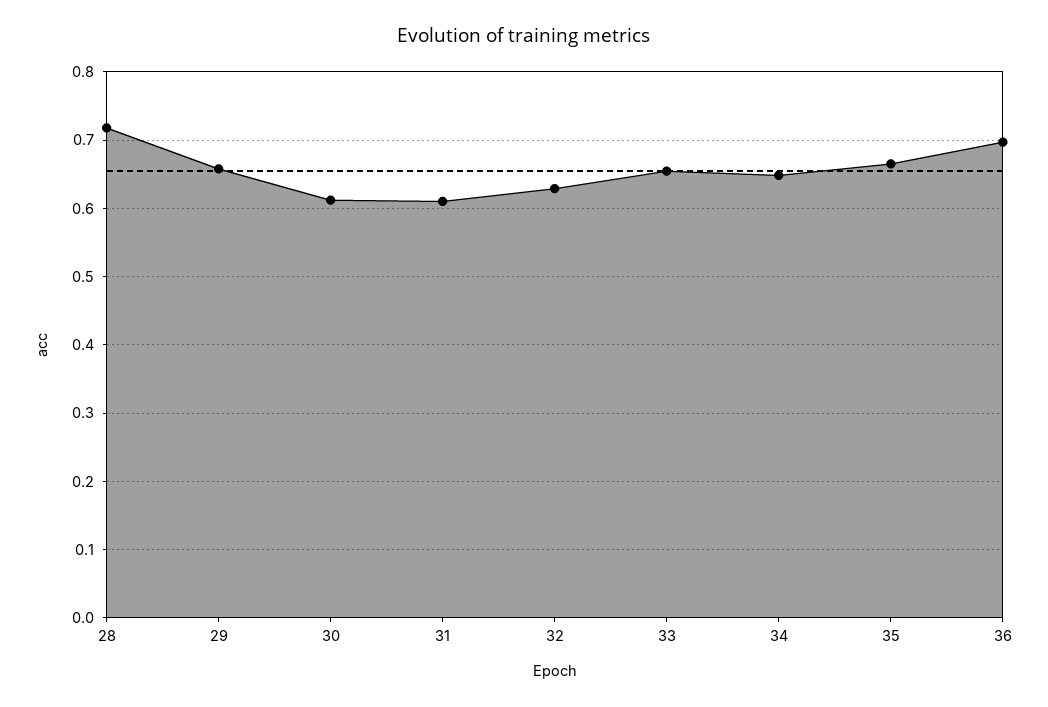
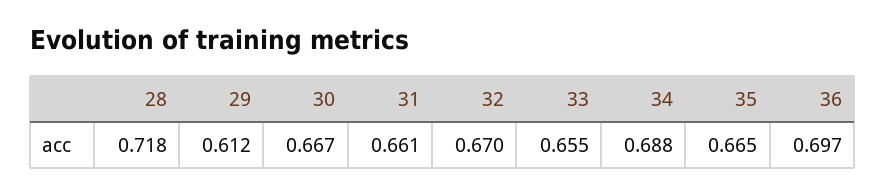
  {
    "28": 0.718,
-   "29": 0.66,
+   "29": 0.612,
-   "30": 0.61,
+   "30": 0.667,
-   "31": 0.61,
+   "31": 0.661,
-   "32": 0.63,
+   "32": 0.67,
    "33": 0.655,
-   "34": 0.65,
+   "34": 0.688,
    "35": 0.665,
    "36": 0.697
  }

